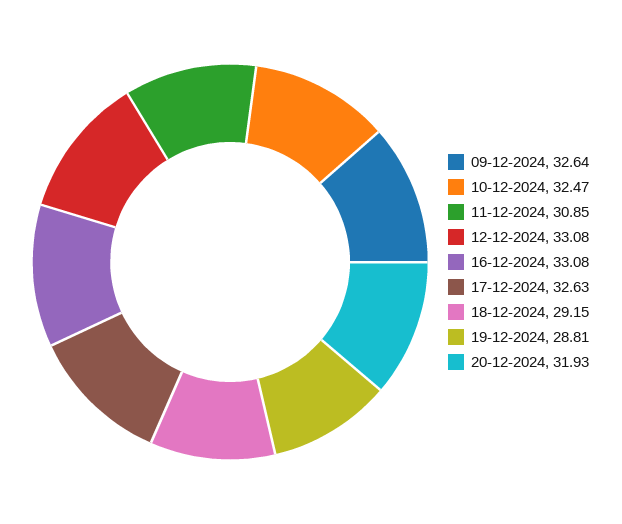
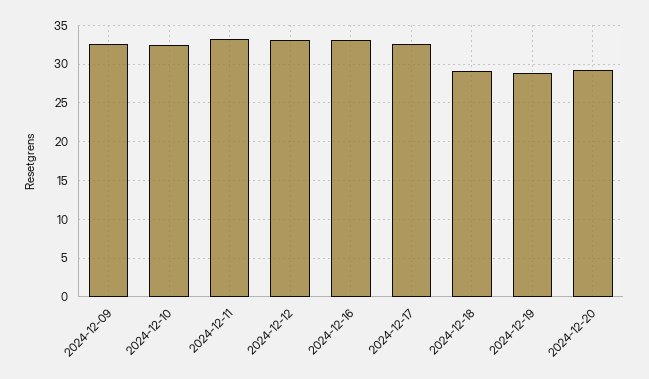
  {
    "09-12-2024": 32.64,
    "10-12-2024": 32.47,
-   "11-12-2024": 30.85,
+   "11-12-2024": 33,
    "12-12-2024": 33.08,
    "16-12-2024": 33.08,
    "17-12-2024": 32.63,
    "18-12-2024": 29.15,
    "19-12-2024": 28.81,
-   "20-12-2024": 31.93
+   "20-12-2024": 29
  }

